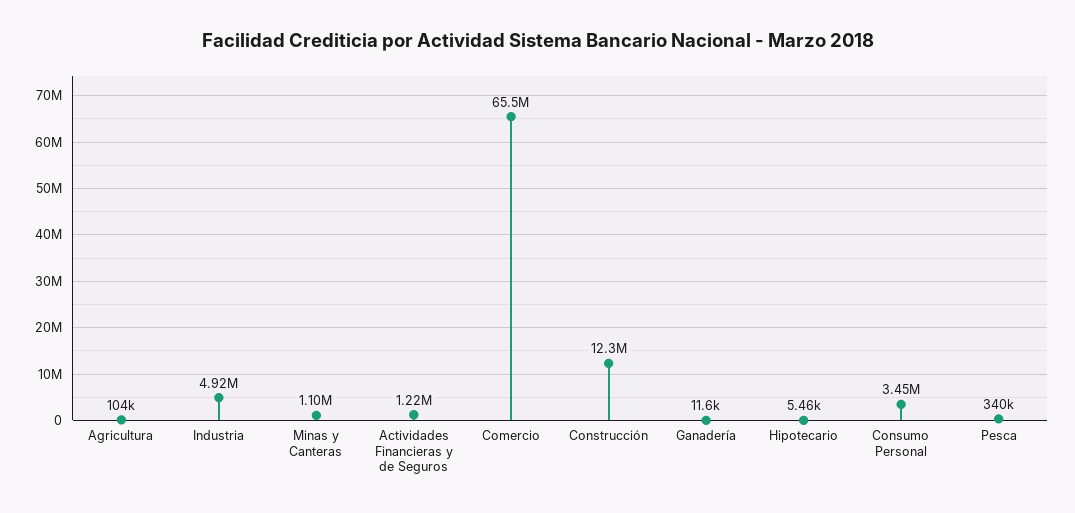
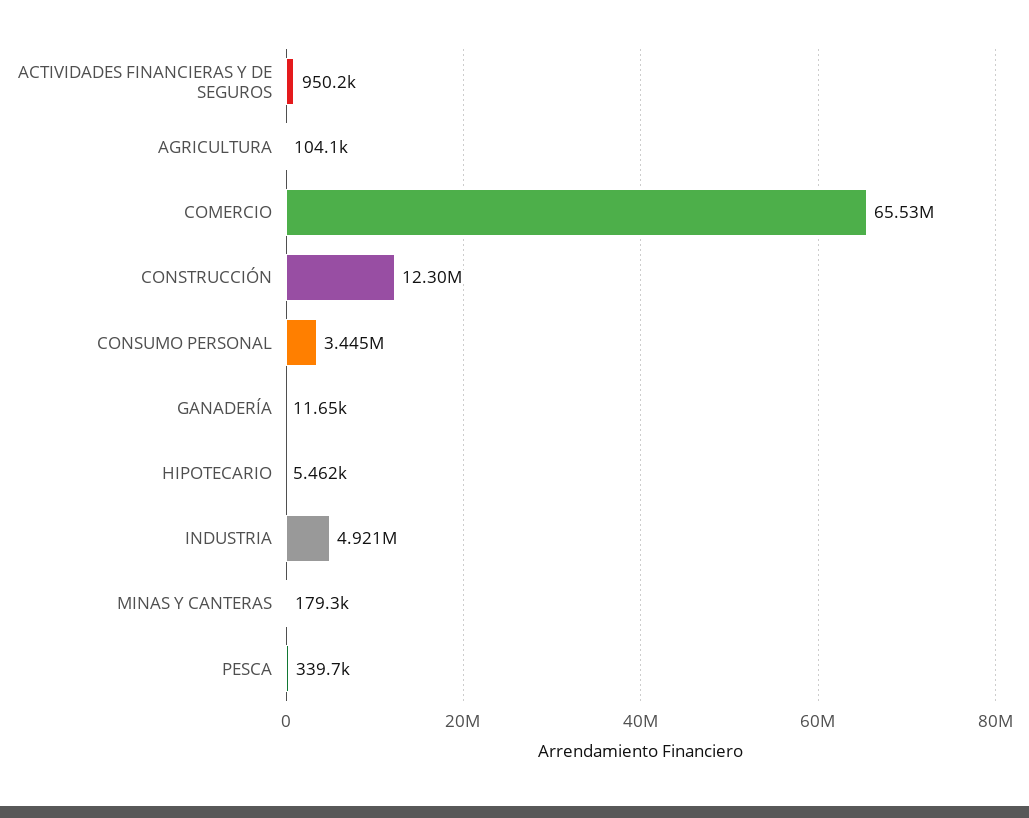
  {
    "Agricultura": 104100,
    "Industria": 4921000,
-   "Minas y Canteras": 1100000,
+   "Minas y Canteras": 179300,
-   "Actividades Financieras y de Seguros": 1220000,
+   "Actividades Financieras y de Seguros": 950200,
    "Comercio": 65530000,
    "Construcción": 12300000,
    "Ganadería": 11650,
    "Hipotecario": 5462,
    "Consumo Personal": 3445000,
    "Pesca": 339700
  }

